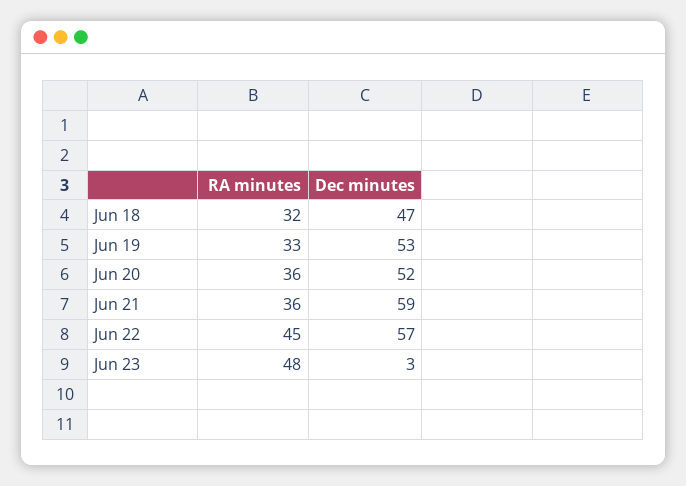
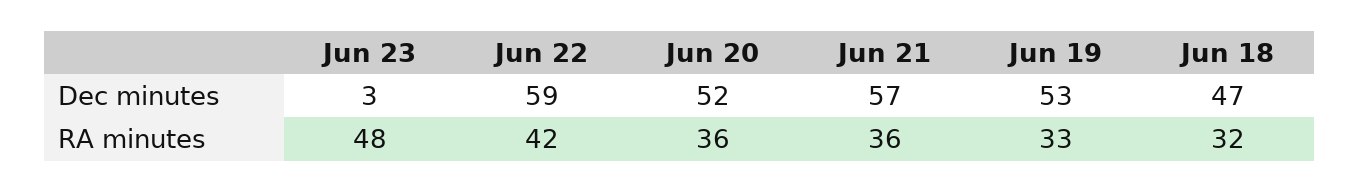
  {
    "RA minutes": {
      "Jun 18": 32,
      "Jun 19": 33,
      "Jun 20": 36,
      "Jun 21": 36,
-     "Jun 22": 45,
+     "Jun 22": 42,
      "Jun 23": 48
    },
    "Dec minutes": {
      "Jun 18": 47,
      "Jun 19": 53,
      "Jun 20": 52,
-     "Jun 21": 59,
+     "Jun 21": 57,
-     "Jun 22": 57,
+     "Jun 22": 59,
      "Jun 23": 3
    }
  }

